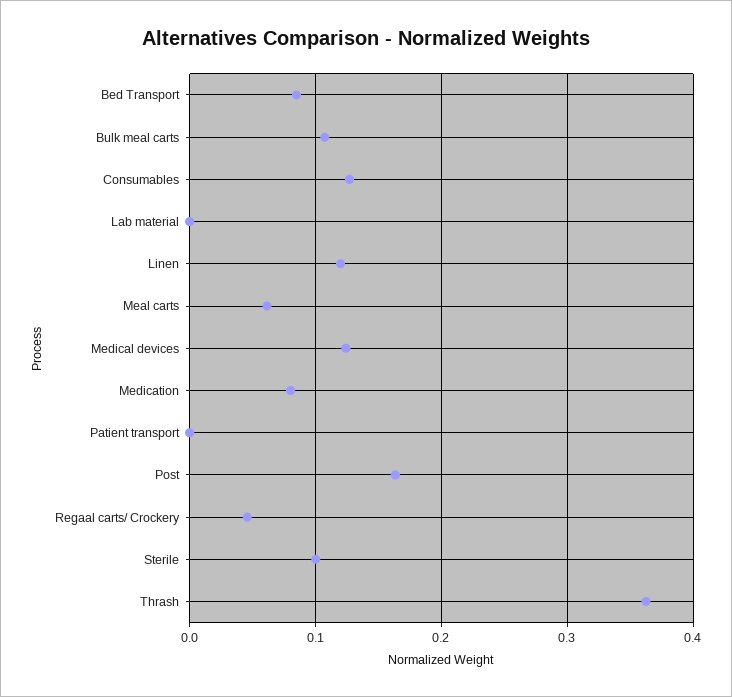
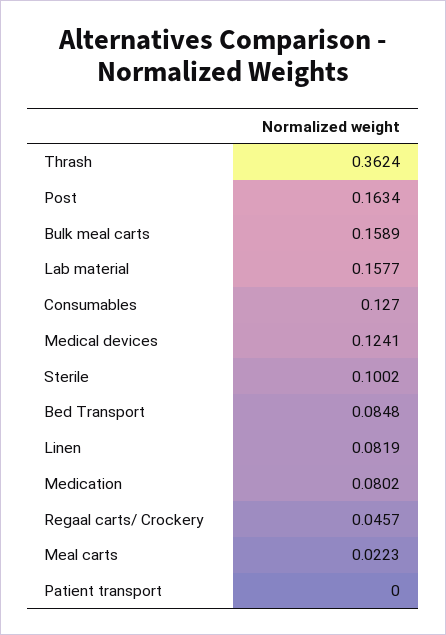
  {
    "Bed Transport": 0.0848,
-   "Bulk meal carts": 0.11,
+   "Bulk meal carts": 0.1589,
    "Consumables": 0.127,
-   "Lab material": 0,
+   "Lab material": 0.1577,
-   "Linen": 0.12,
+   "Linen": 0.0819,
-   "Meal carts": 0.06,
+   "Meal carts": 0.0223,
    "Medical devices": 0.1241,
    "Medication": 0.0802,
    "Patient transport": 0,
    "Post": 0.1634,
    "Regaal carts/ Crockery": 0.0457,
    "Sterile": 0.1002,
    "Thrash": 0.3624
  }

